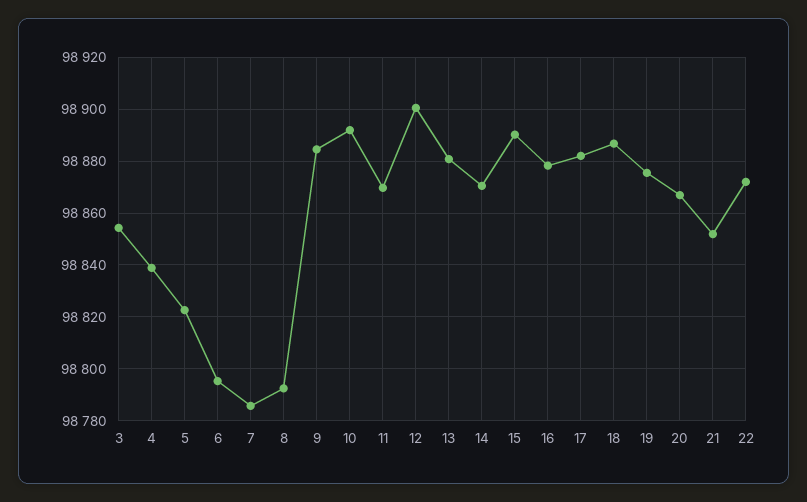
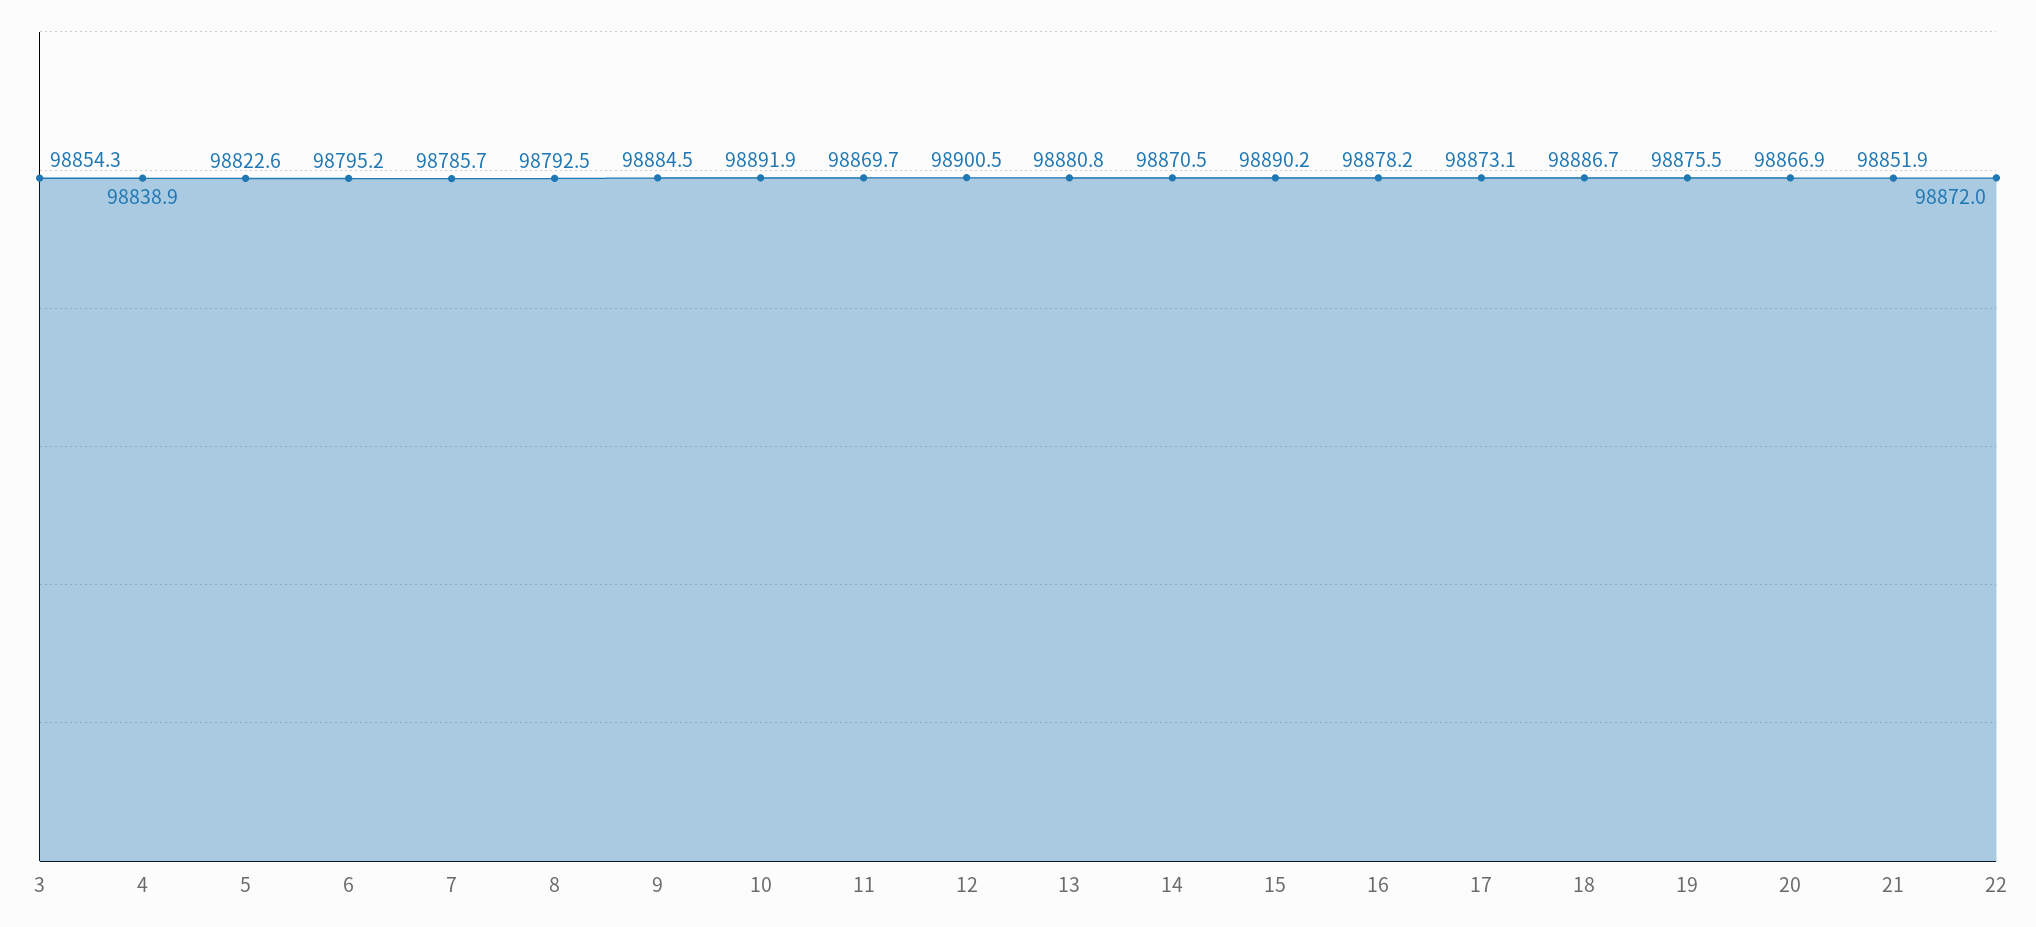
  {
    "3": 98854.3,
    "4": 98838.9,
    "5": 98822.6,
    "6": 98795.2,
    "7": 98785.7,
    "8": 98792.5,
    "9": 98884.5,
    "10": 98891.9,
    "11": 98869.7,
    "12": 98900.5,
    "13": 98880.8,
    "14": 98870.5,
    "15": 98890.2,
    "16": 98878.2,
-   "17": 98882.5,
+   "17": 98873.1,
    "18": 98886.7,
    "19": 98875.5,
    "20": 98866.9,
    "21": 98851.9,
    "22": 98872
  }

